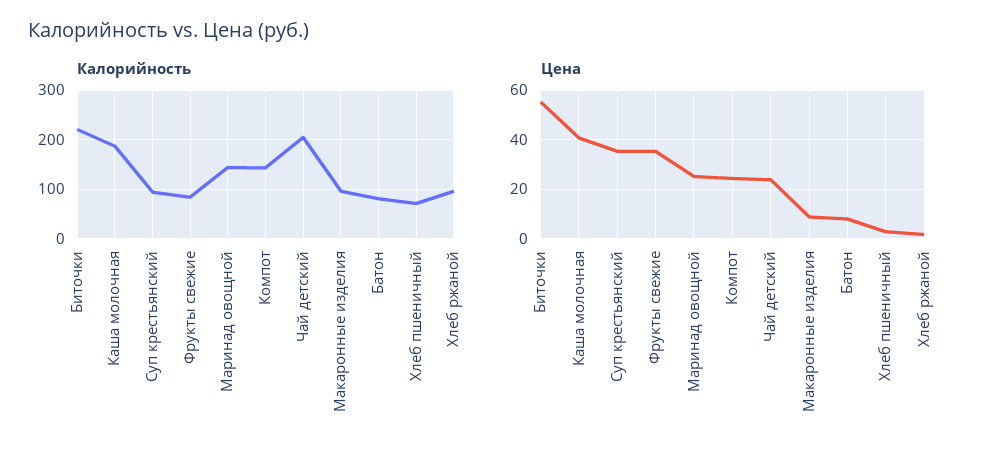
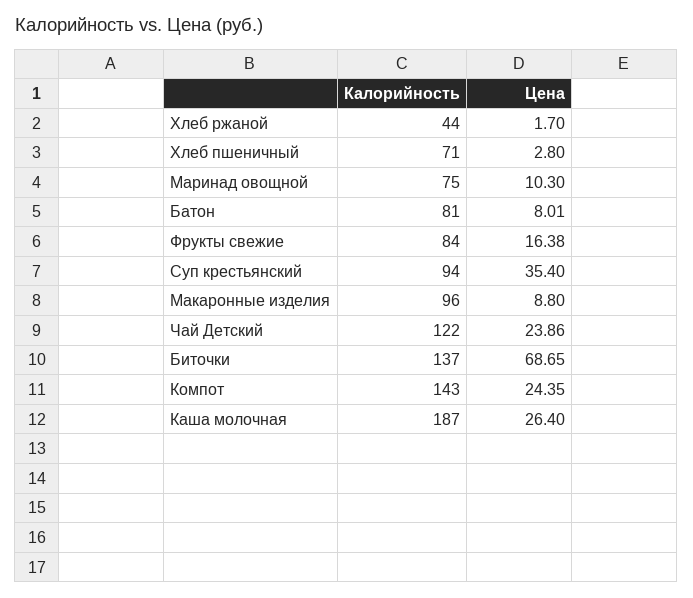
  {
    "Калорийность": {
-     "Биточки": 220,
+     "Биточки": 137,
      "Каша молочная": 187,
      "Суп крестьянский": 94,
      "Фрукты свежие": 84,
-     "Маринад овощной": 140,
+     "Маринад овощной": 75,
      "Компот": 143,
-     "Чай детский": 200,
+     "Чай детский": 122,
      "Макаронные изделия": 96,
      "Батон": 81,
      "Хлеб пшеничный": 71,
-     "Хлеб ржаной": 100
+     "Хлеб ржаной": 44
    },
    "Цена": {
-     "Биточки": 55,
+     "Биточки": 68.65,
-     "Каша молочная": 40,
+     "Каша молочная": 26.4,
      "Суп крестьянский": 35.4,
-     "Фрукты свежие": 35,
+     "Фрукты свежие": 16.38,
-     "Маринад овощной": 25,
+     "Маринад овощной": 10.3,
      "Компот": 24.35,
      "Чай детский": 23.86,
      "Макаронные изделия": 8.8,
      "Батон": 8.01,
      "Хлеб пшеничный": 2.8,
      "Хлеб ржаной": 1.7
    }
  }

